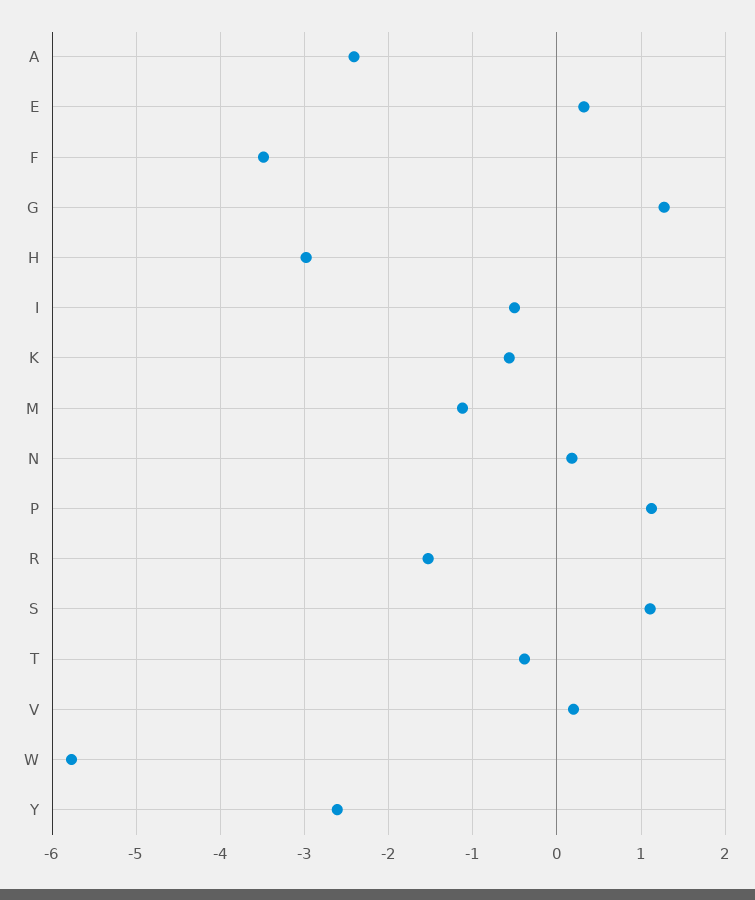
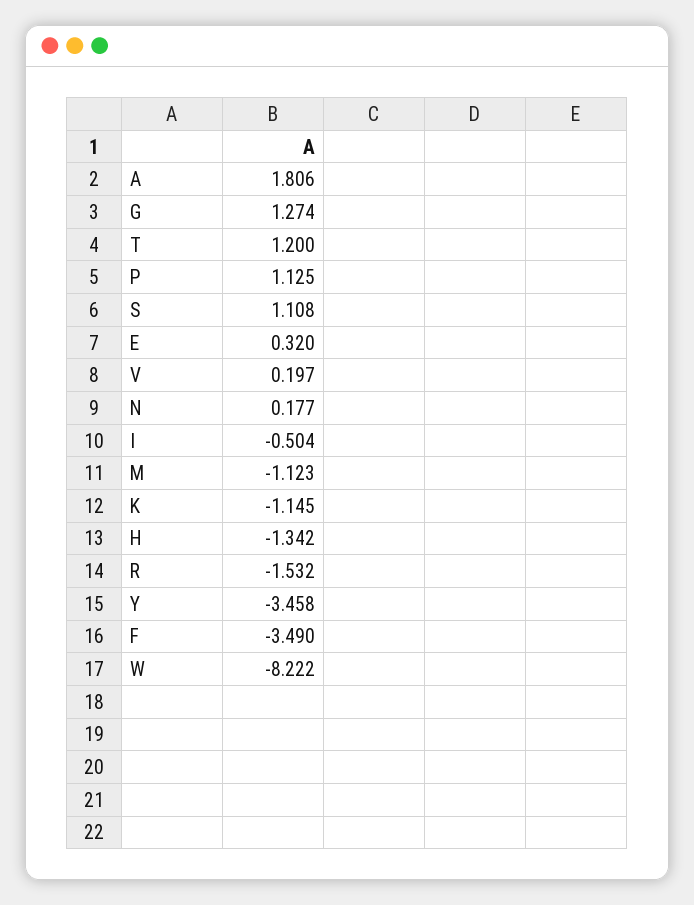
  {
-   "A": -2.4,
+   "A": 1.806,
    "E": 0.32,
    "F": -3.49,
    "G": 1.274,
-   "H": -3,
+   "H": -1.342,
    "I": -0.504,
-   "K": -0.6,
+   "K": -1.145,
    "M": -1.123,
    "N": 0.177,
    "P": 1.125,
    "R": -1.532,
    "S": 1.108,
-   "T": -0.4,
+   "T": 1.2,
    "V": 0.197,
-   "W": -5.8,
+   "W": -8.222,
-   "Y": -2.6
+   "Y": -3.458
  }

